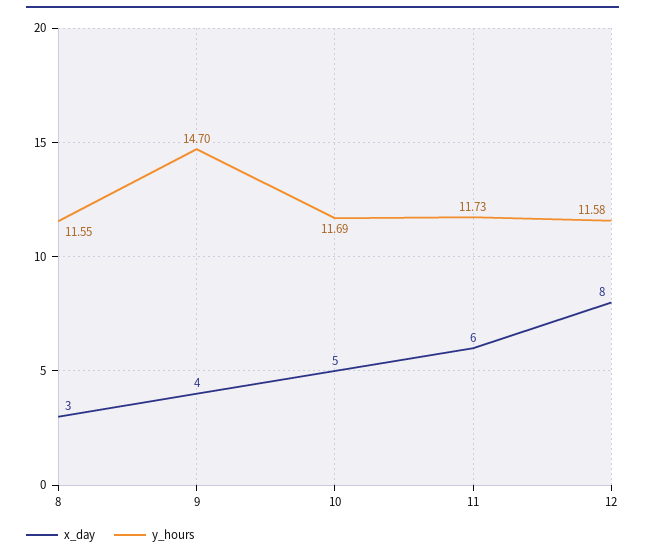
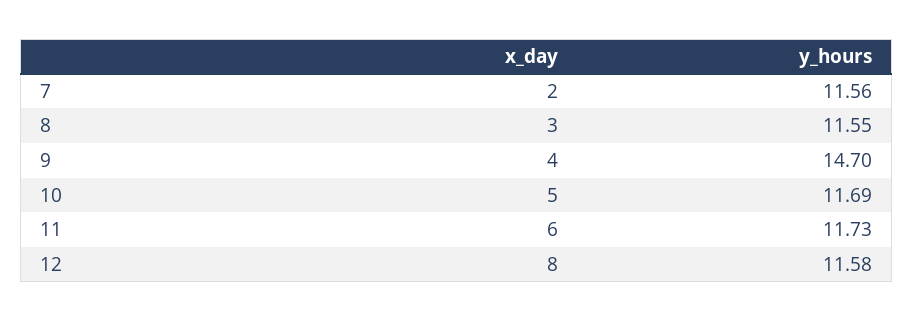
  {
    "x_day": {
      "8": 3,
      "9": 4,
      "10": 5,
      "11": 6,
-     "12": 8
+     "12": 8,
+     "7": 2
    },
    "y_hours": {
      "8": 11.55,
      "9": 14.7,
      "10": 11.69,
      "11": 11.73,
-     "12": 11.58
+     "12": 11.58,
+     "7": 11.56
    }
  }

